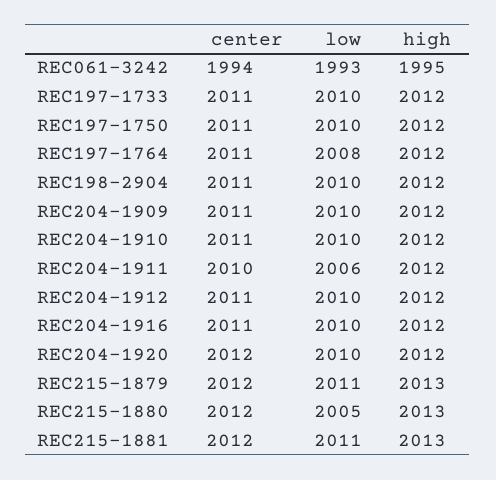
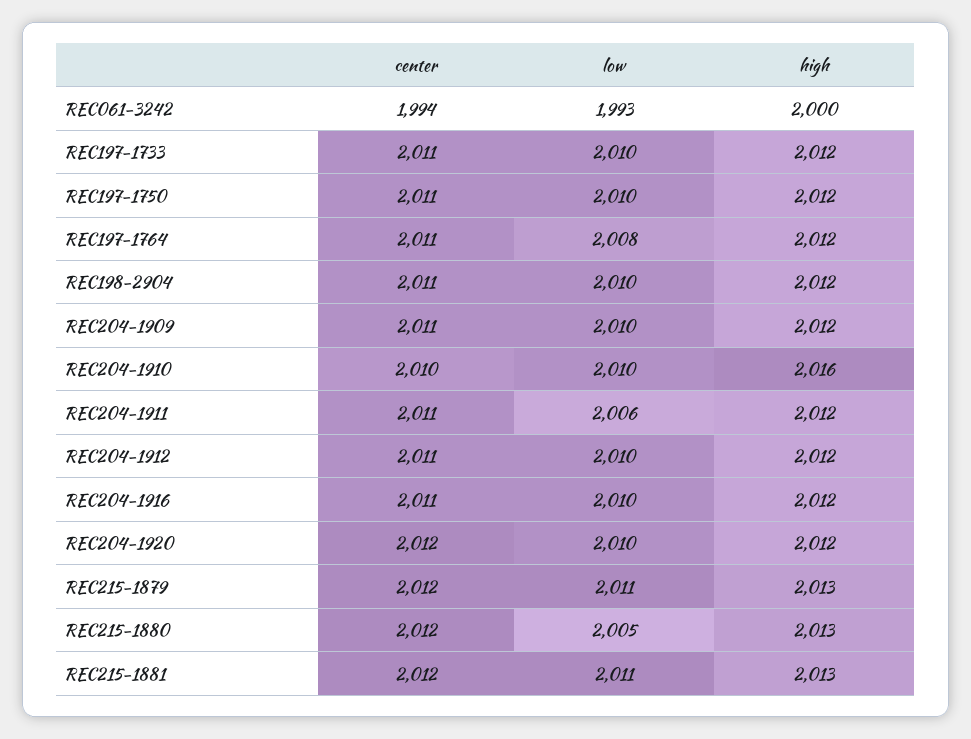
  {
    "center": {
      "REC061-3242": 1994,
      "REC197-1733": 2011,
      "REC197-1750": 2011,
      "REC197-1764": 2011,
      "REC198-2904": 2011,
      "REC204-1909": 2011,
-     "REC204-1910": 2011,
+     "REC204-1910": 2010,
-     "REC204-1911": 2010,
+     "REC204-1911": 2011,
      "REC204-1912": 2011,
      "REC204-1916": 2011,
      "REC204-1920": 2012,
      "REC215-1879": 2012,
      "REC215-1880": 2012,
      "REC215-1881": 2012
    },
    "low": {
      "REC061-3242": 1993,
      "REC197-1733": 2010,
      "REC197-1750": 2010,
      "REC197-1764": 2008,
      "REC198-2904": 2010,
      "REC204-1909": 2010,
      "REC204-1910": 2010,
      "REC204-1911": 2006,
      "REC204-1912": 2010,
      "REC204-1916": 2010,
      "REC204-1920": 2010,
      "REC215-1879": 2011,
      "REC215-1880": 2005,
      "REC215-1881": 2011
    },
    "high": {
-     "REC061-3242": 1995,
+     "REC061-3242": 2000,
      "REC197-1733": 2012,
      "REC197-1750": 2012,
      "REC197-1764": 2012,
      "REC198-2904": 2012,
      "REC204-1909": 2012,
-     "REC204-1910": 2012,
+     "REC204-1910": 2016,
      "REC204-1911": 2012,
      "REC204-1912": 2012,
      "REC204-1916": 2012,
      "REC204-1920": 2012,
      "REC215-1879": 2013,
      "REC215-1880": 2013,
      "REC215-1881": 2013
    }
  }

